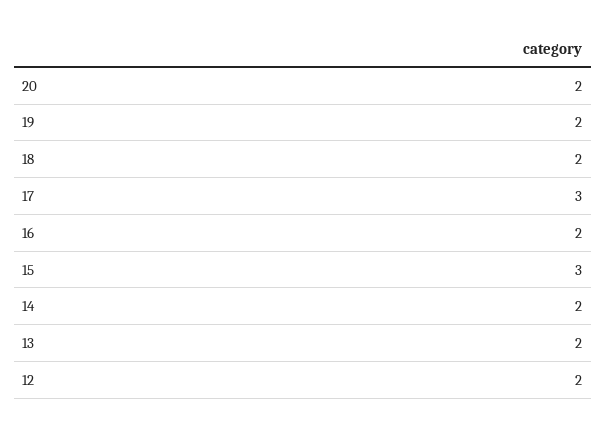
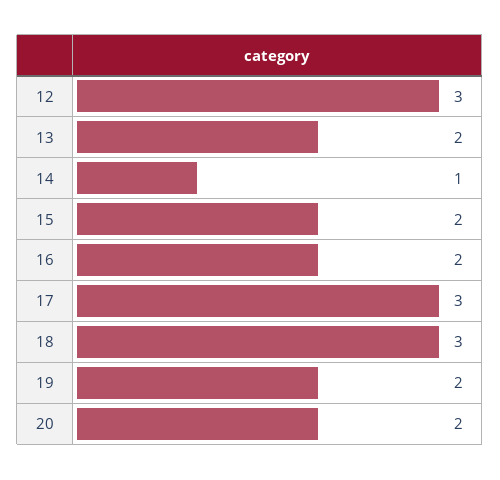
  {
    "20": 2,
    "19": 2,
-   "18": 2,
+   "18": 3,
    "17": 3,
    "16": 2,
-   "15": 3,
+   "15": 2,
-   "14": 2,
+   "14": 1,
    "13": 2,
-   "12": 2
+   "12": 3
  }

